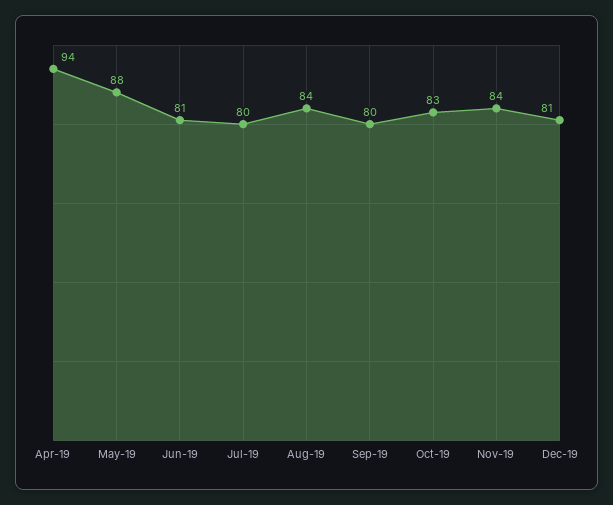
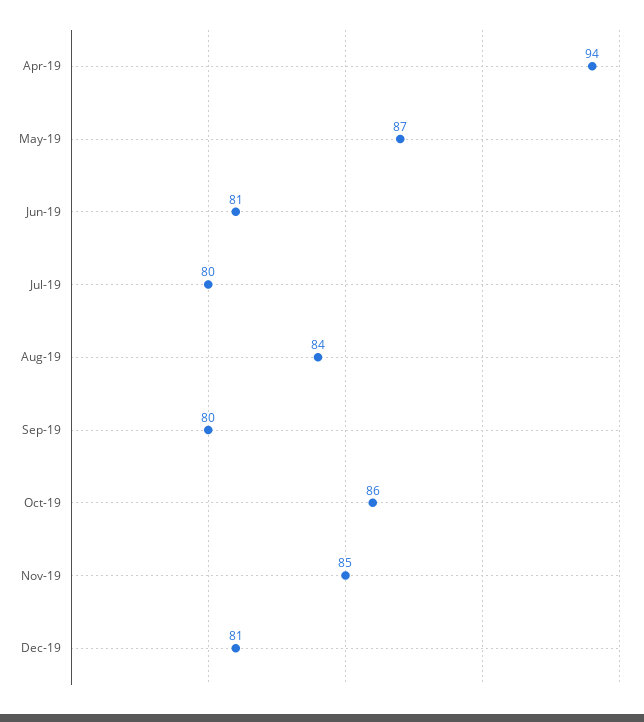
  {
    "Apr-19": 94,
-   "May-19": 88,
+   "May-19": 87,
    "Jun-19": 81,
    "Jul-19": 80,
    "Aug-19": 84,
    "Sep-19": 80,
-   "Oct-19": 83,
+   "Oct-19": 86,
-   "Nov-19": 84,
+   "Nov-19": 85,
    "Dec-19": 81
  }

